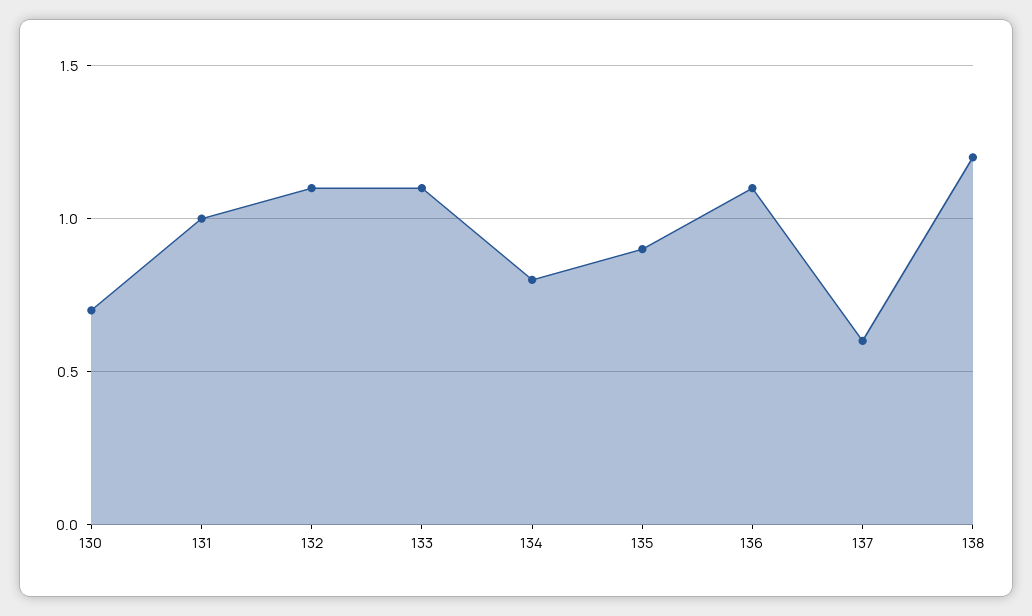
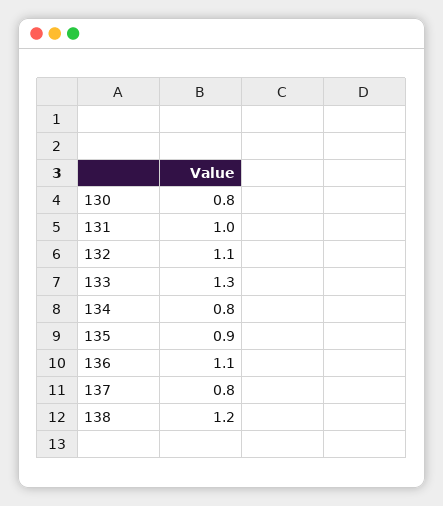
  {
-   "130": 0.7,
+   "130": 0.8,
    "131": 1,
    "132": 1.1,
-   "133": 1.1,
+   "133": 1.3,
    "134": 0.8,
    "135": 0.9,
    "136": 1.1,
-   "137": 0.6,
+   "137": 0.8,
    "138": 1.2
  }

